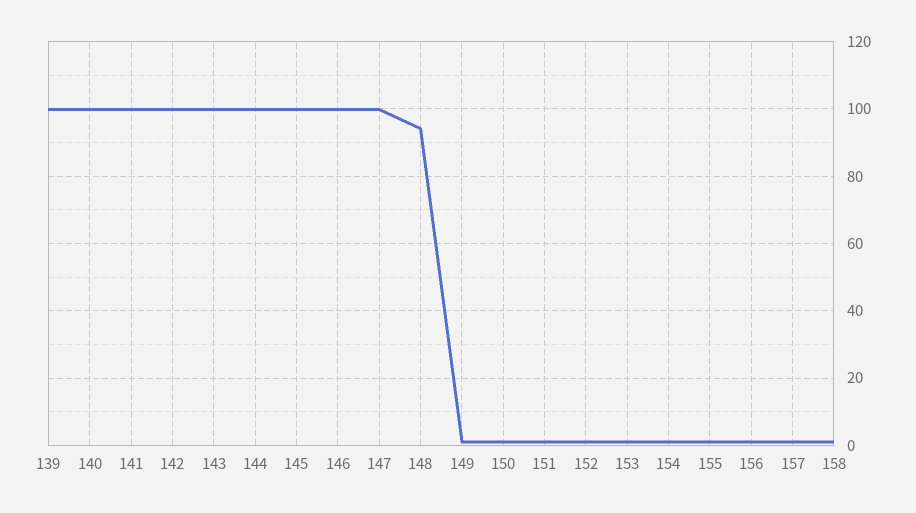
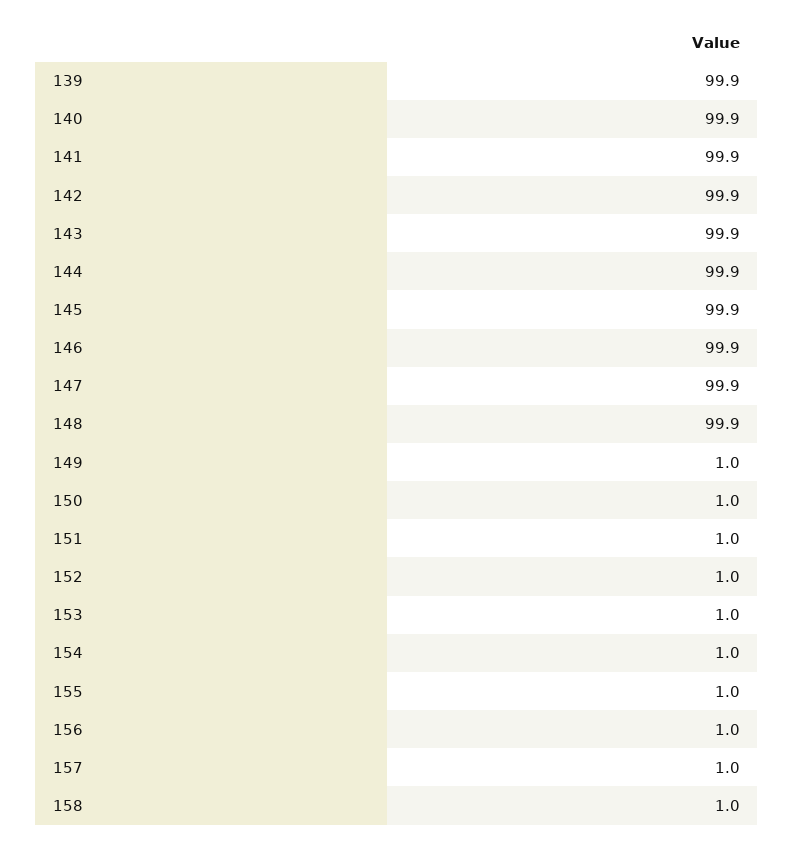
  {
    "139": 99.9,
    "140": 99.9,
    "141": 99.9,
    "142": 99.9,
    "143": 99.9,
    "144": 99.9,
    "145": 99.9,
    "146": 99.9,
    "147": 99.9,
-   "148": 94,
+   "148": 99.9,
    "149": 1,
    "150": 1,
    "151": 1,
    "152": 1,
    "153": 1,
    "154": 1,
    "155": 1,
    "156": 1,
    "157": 1,
    "158": 1
  }

